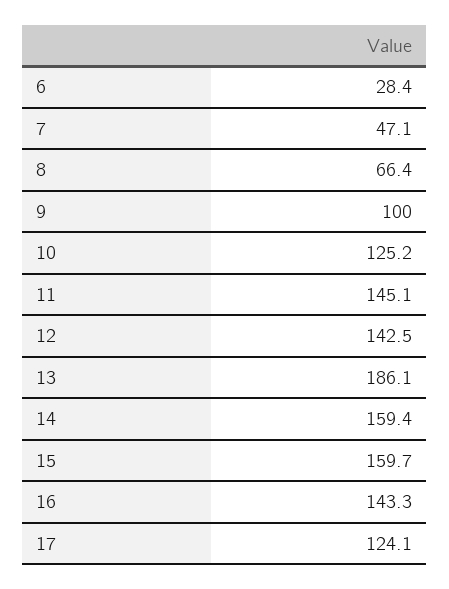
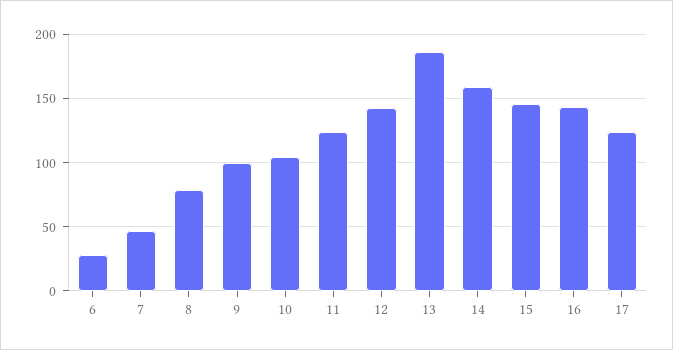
  {
    "6": 28.4,
    "7": 47.1,
-   "8": 66.4,
+   "8": 80,
    "9": 100,
-   "10": 125.2,
+   "10": 105,
-   "11": 145.1,
+   "11": 125,
    "12": 142.5,
    "13": 186.1,
    "14": 159.4,
-   "15": 159.7,
+   "15": 145,
    "16": 143.3,
    "17": 124.1
  }

